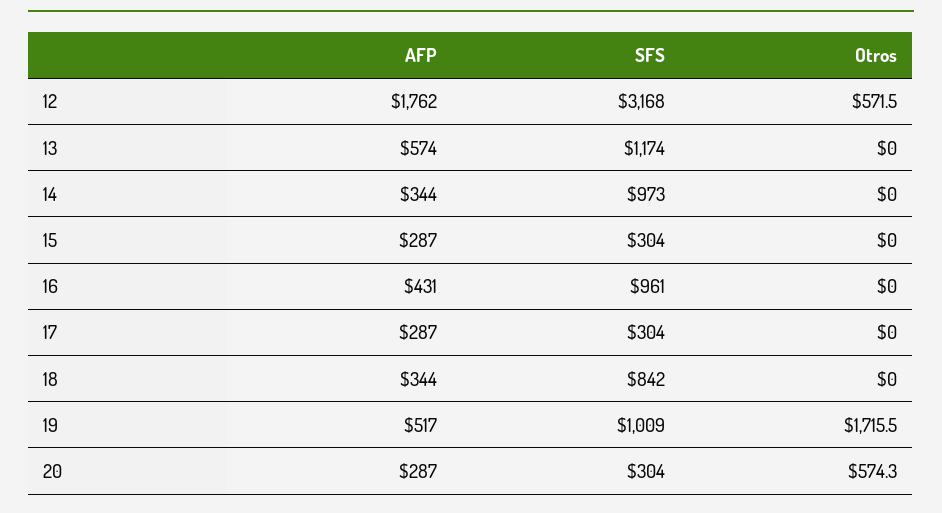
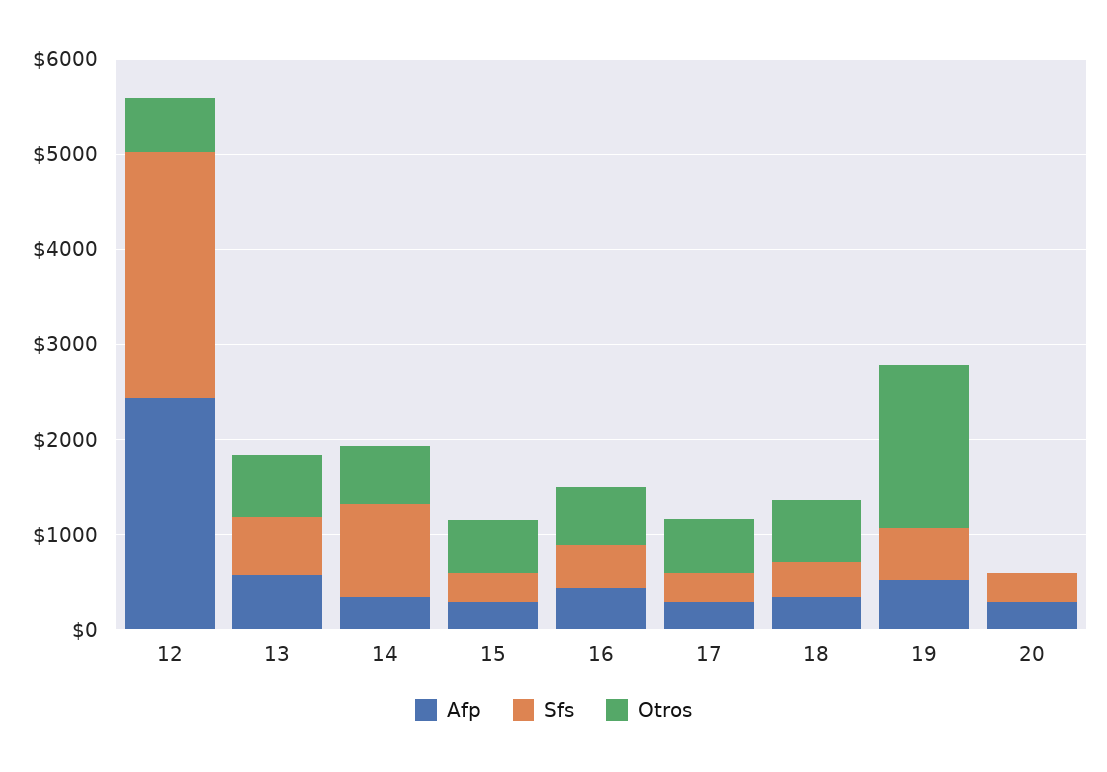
  {
    "AFP": {
-     "12": 1762,
+     "12": 2400,
      "13": 574,
      "14": 344,
      "15": 287,
      "16": 431,
      "17": 287,
      "18": 344,
      "19": 517,
      "20": 287
    },
    "SFS": {
-     "12": 3168,
+     "12": 2600,
-     "13": 1174,
+     "13": 600,
      "14": 973,
      "15": 304,
-     "16": 961,
+     "16": 400,
      "17": 304,
-     "18": 842,
+     "18": 400,
-     "19": 1009,
+     "19": 600,
      "20": 304
    },
    "Otros": {
      "12": 571.5,
-     "13": 0,
+     "13": 600,
-     "14": 0,
+     "14": 600,
-     "15": 0,
+     "15": 600,
-     "16": 0,
+     "16": 600,
-     "17": 0,
+     "17": 600,
-     "18": 0,
+     "18": 600,
      "19": 1715.5,
-     "20": 574.3
+     "20": 0
    }
  }

